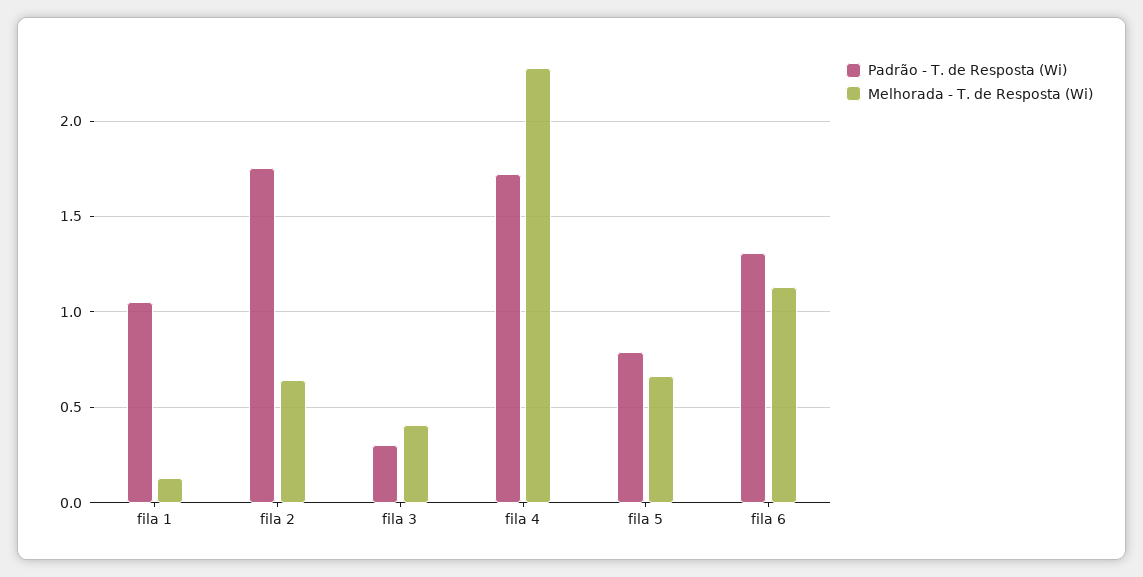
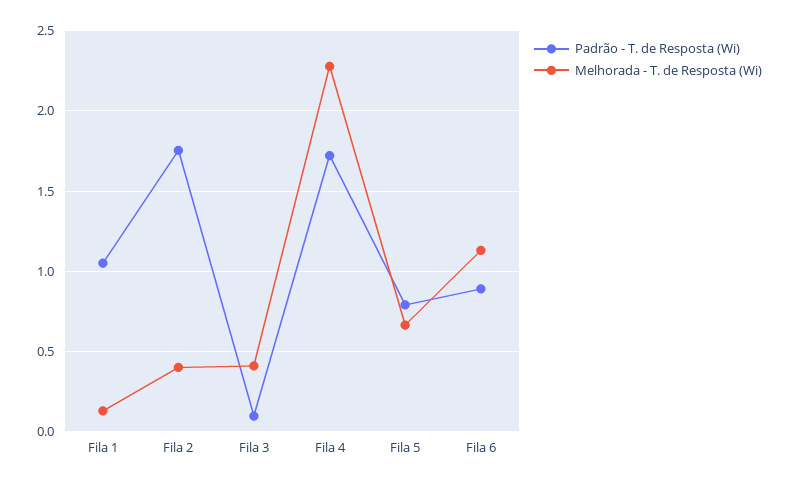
  {
    "Padrão - T. de Resposta (Wi)": {
      "fila 1": 1.05,
      "fila 2": 1.75,
-     "fila 3": 0.3,
+     "fila 3": 0.1,
      "fila 4": 1.7,
      "fila 5": 0.8,
-     "fila 6": 1.3
+     "fila 6": 0.9
    },
    "Melhorada - T. de Resposta (Wi)": {
      "fila 1": 0.15,
-     "fila 2": 0.65,
+     "fila 2": 0.4,
      "fila 3": 0.4,
      "fila 4": 2.3,
      "fila 5": 0.65,
      "fila 6": 1.15
    }
  }

